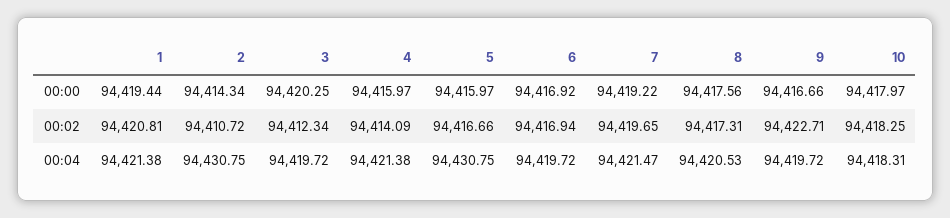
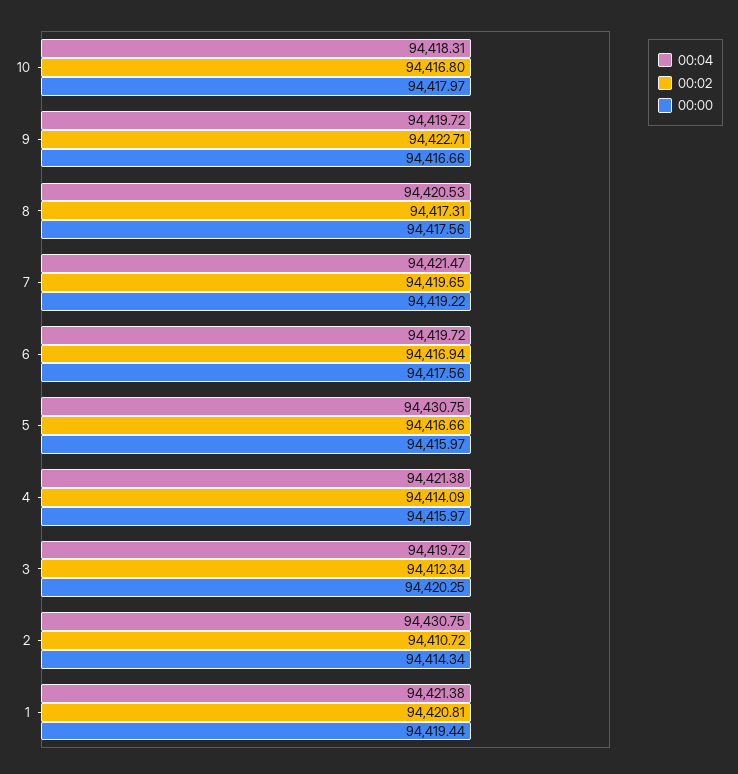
  {
    "00:00": {
      "1": 94419.44,
      "2": 94414.34,
      "3": 94420.25,
      "4": 94415.97,
      "5": 94415.97,
-     "6": 94416.92,
+     "6": 94417.56,
      "7": 94419.22,
      "8": 94417.56,
      "9": 94416.66,
      "10": 94417.97
    },
    "00:02": {
      "1": 94420.81,
      "2": 94410.72,
      "3": 94412.34,
      "4": 94414.09,
      "5": 94416.66,
      "6": 94416.94,
      "7": 94419.65,
      "8": 94417.31,
      "9": 94422.71,
-     "10": 94418.25
+     "10": 94416.8
    },
    "00:04": {
      "1": 94421.38,
      "2": 94430.75,
      "3": 94419.72,
      "4": 94421.38,
      "5": 94430.75,
      "6": 94419.72,
      "7": 94421.47,
      "8": 94420.53,
      "9": 94419.72,
      "10": 94418.31
    }
  }

